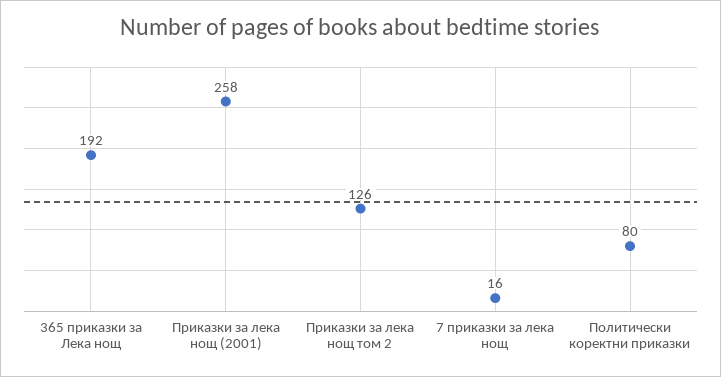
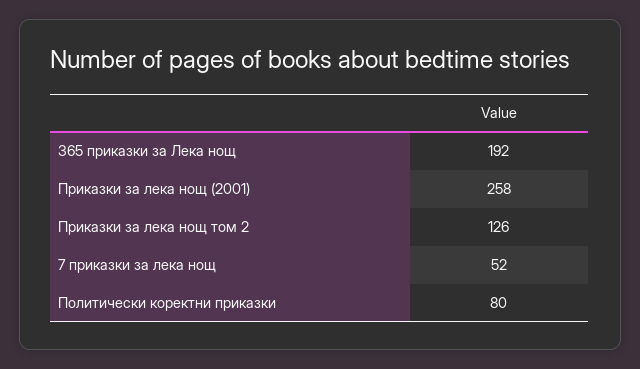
  {
    "365 приказки за Лека нощ": 192,
    "Приказки за лека нощ (2001)": 258,
    "Приказки за лека нощ том 2": 126,
-   "7 приказки за лека нощ": 16,
+   "7 приказки за лека нощ": 52,
    "Политически коректни приказки": 80
  }

